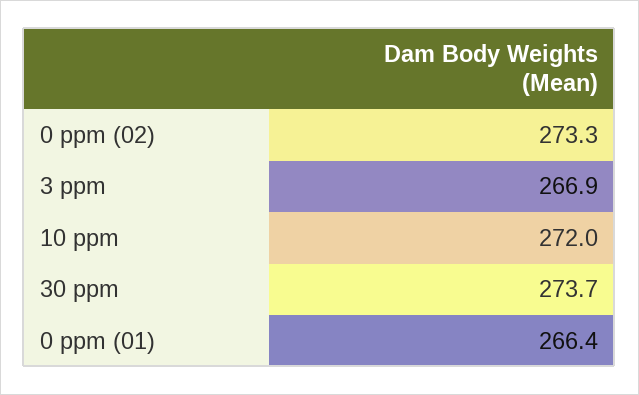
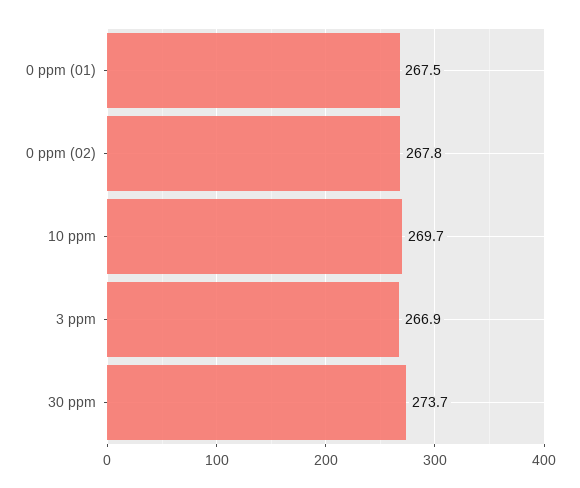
  {
-   "0 ppm (02)": 273.3,
+   "0 ppm (02)": 267.8,
    "3 ppm": 266.9,
-   "10 ppm": 272,
+   "10 ppm": 269.7,
    "30 ppm": 273.7,
-   "0 ppm (01)": 266.4
+   "0 ppm (01)": 267.5
  }

